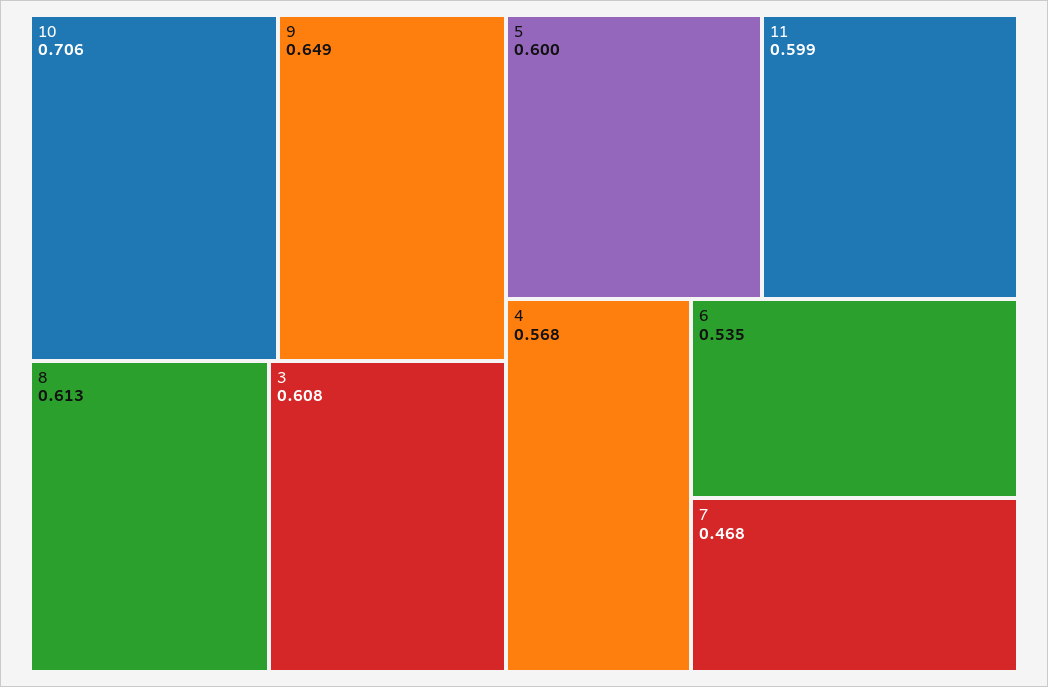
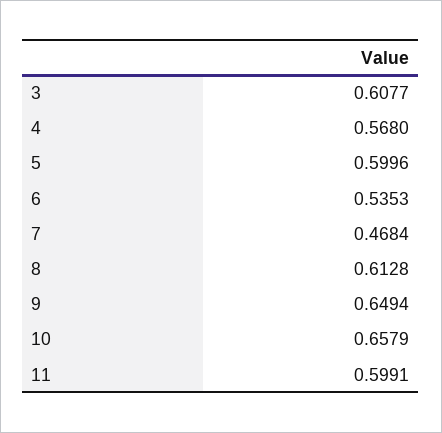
  {
-   "10": 0.706,
+   "10": 0.6579,
    "9": 0.6494,
    "8": 0.6128,
    "3": 0.6077,
    "5": 0.5996,
    "11": 0.5991,
    "4": 0.568,
    "6": 0.5353,
    "7": 0.4684
  }

